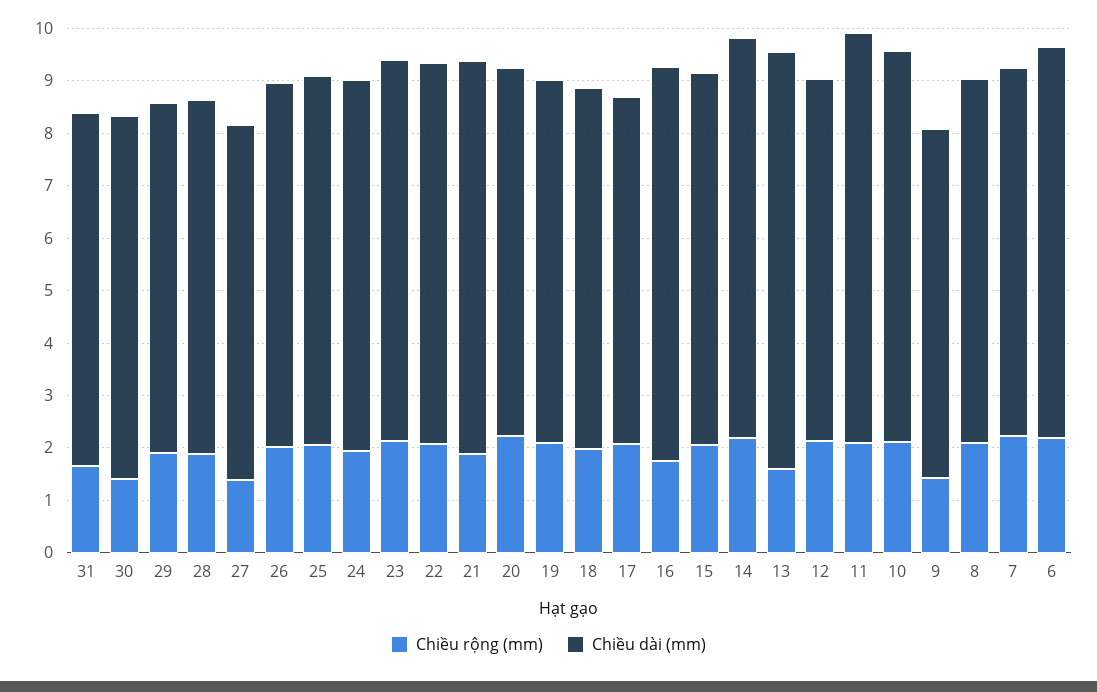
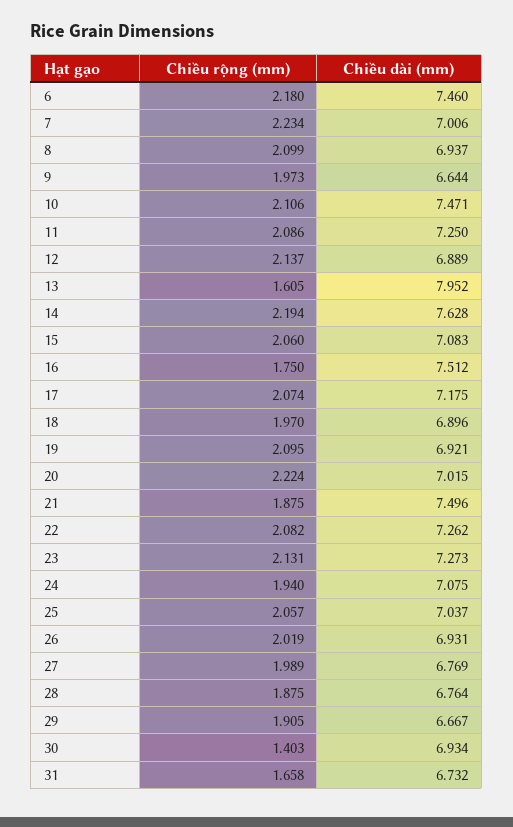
  {
    "Chiều rộng (mm)": {
      "31": 1.658,
      "30": 1.403,
      "29": 1.905,
      "28": 1.875,
-     "27": 1.4,
+     "27": 1.989,
      "26": 2.019,
      "25": 2.057,
      "24": 1.94,
      "23": 2.131,
      "22": 2.082,
      "21": 1.875,
      "20": 2.224,
      "19": 2.095,
      "18": 1.97,
      "17": 2.074,
      "16": 1.75,
      "15": 2.06,
      "14": 2.194,
      "13": 1.605,
      "12": 2.137,
      "11": 2.086,
      "10": 2.106,
-     "9": 1.4,
+     "9": 1.973,
      "8": 2.099,
      "7": 2.234,
      "6": 2.18
    },
    "Chiều dài (mm)": {
      "31": 6.732,
      "30": 6.934,
      "29": 6.667,
      "28": 6.764,
      "27": 6.769,
      "26": 6.931,
      "25": 7.037,
      "24": 7.075,
      "23": 7.273,
      "22": 7.262,
      "21": 7.496,
      "20": 7.015,
      "19": 6.921,
      "18": 6.896,
-     "17": 6.6,
+     "17": 7.175,
      "16": 7.512,
      "15": 7.083,
      "14": 7.628,
      "13": 7.952,
      "12": 6.889,
-     "11": 7.8,
+     "11": 7.25,
      "10": 7.471,
      "9": 6.644,
      "8": 6.937,
      "7": 7.006,
      "6": 7.46
    }
  }

